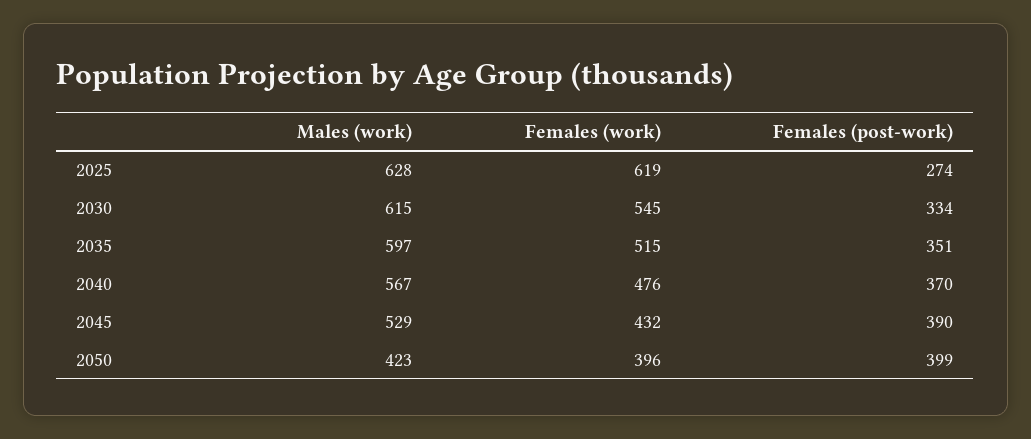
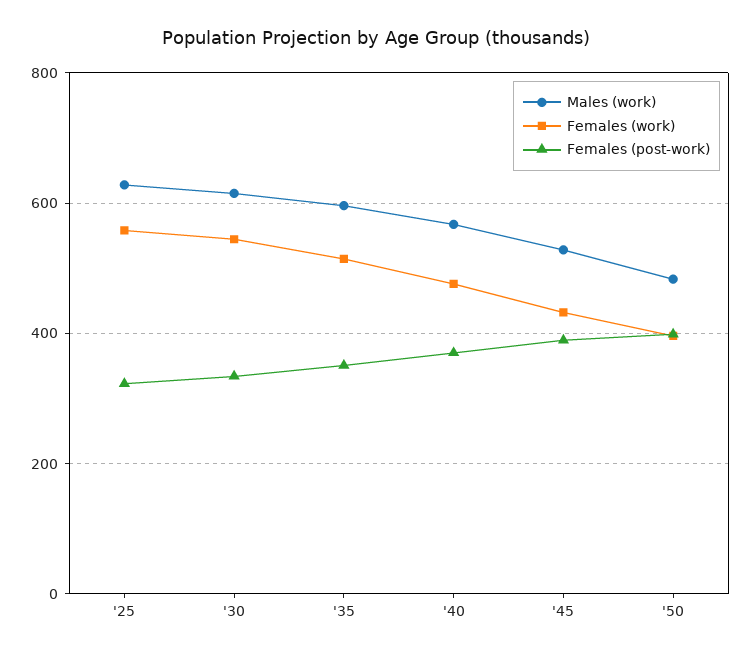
  {
    "Males (work)": {
      "2025": 628,
      "2030": 615,
      "2035": 597,
      "2040": 567,
      "2045": 529,
-     "2050": 423
+     "2050": 480
    },
    "Females (work)": {
-     "2025": 619,
+     "2025": 560,
      "2030": 545,
      "2035": 515,
      "2040": 476,
      "2045": 432,
      "2050": 396
    },
    "Females (post-work)": {
-     "2025": 274,
+     "2025": 320,
      "2030": 334,
      "2035": 351,
      "2040": 370,
      "2045": 390,
      "2050": 399
    }
  }

